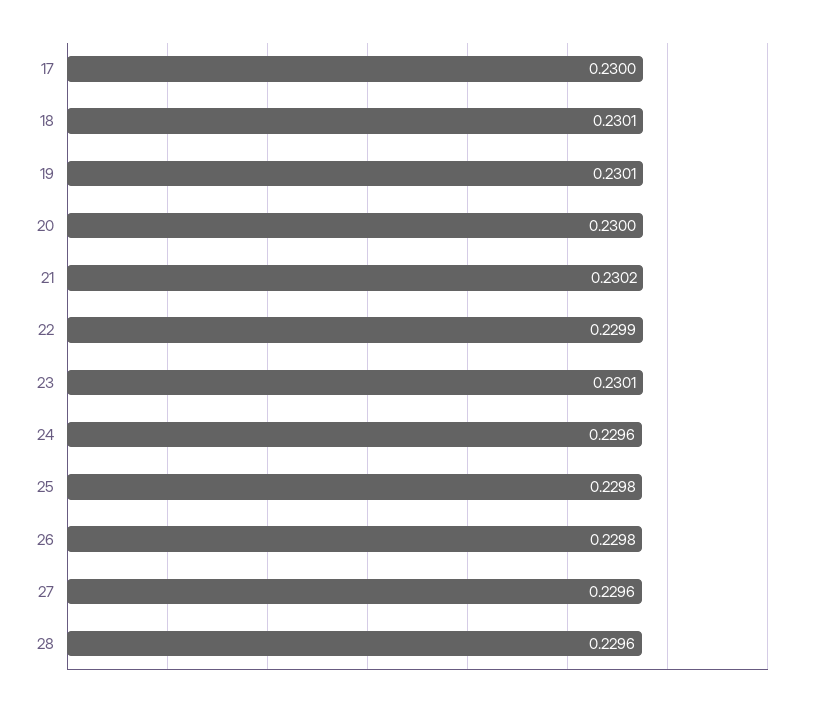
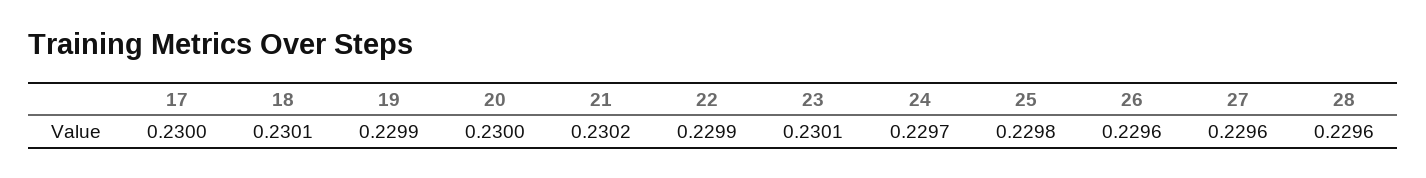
  {
    "17": 0.23,
    "18": 0.2301,
-   "19": 0.2301,
+   "19": 0.2299,
    "20": 0.23,
    "21": 0.2302,
    "22": 0.2299,
    "23": 0.2301,
-   "24": 0.2296,
+   "24": 0.2297,
    "25": 0.2298,
-   "26": 0.2298,
+   "26": 0.2296,
    "27": 0.2296,
    "28": 0.2296
  }

